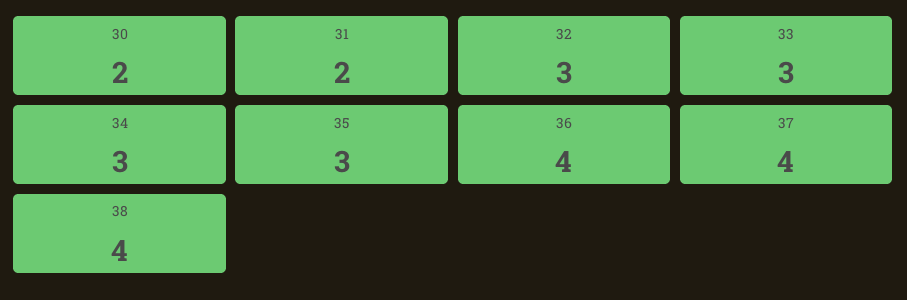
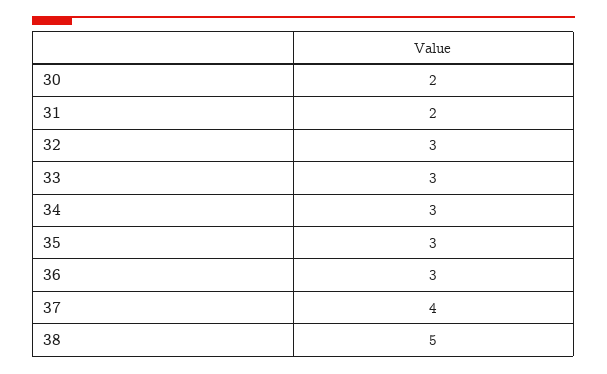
  {
    "30": 2,
    "31": 2,
    "32": 3,
    "33": 3,
    "34": 3,
    "35": 3,
-   "36": 4,
+   "36": 3,
    "37": 4,
-   "38": 4
+   "38": 5
  }

